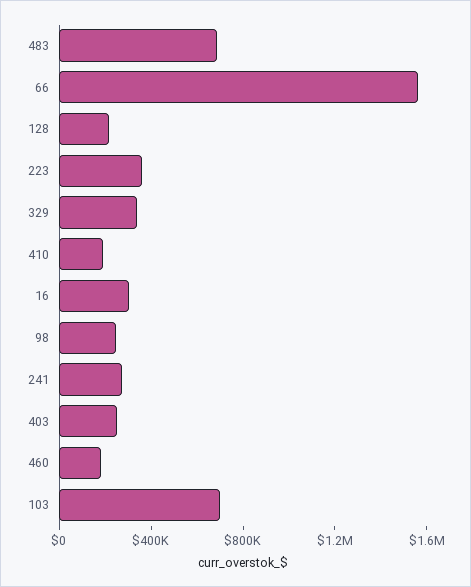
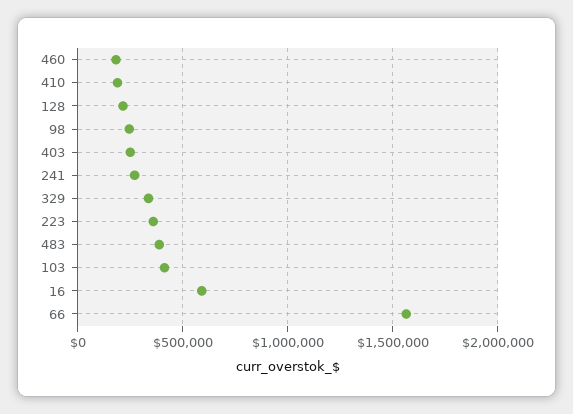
  {
-   "483": 700000,
+   "483": 400000,
    "66": 1550000,
    "128": 200000,
    "223": 350000,
    "329": 350000,
    "410": 200000,
-   "16": 300000,
+   "16": 600000,
    "98": 250000,
    "241": 250000,
    "403": 250000,
    "460": 200000,
-   "103": 700000
+   "103": 400000
  }

